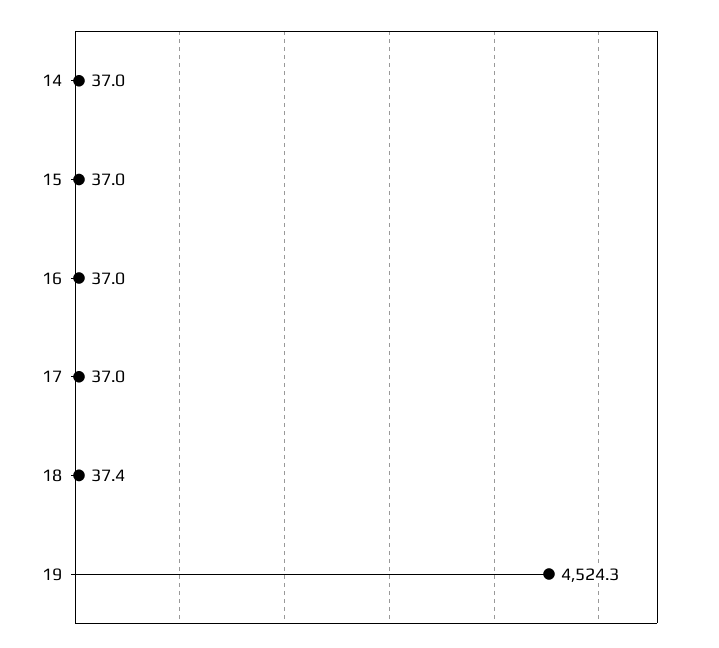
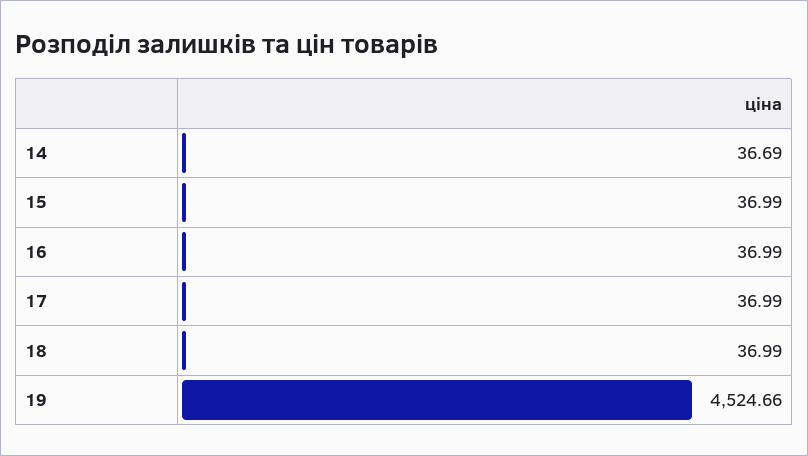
  {
-   "14": 37,
+   "14": 36.69,
    "15": 36.99,
    "16": 36.99,
    "17": 36.99,
-   "18": 37.4,
+   "18": 36.99,
-   "19": 4524.3
+   "19": 4524.66
  }

